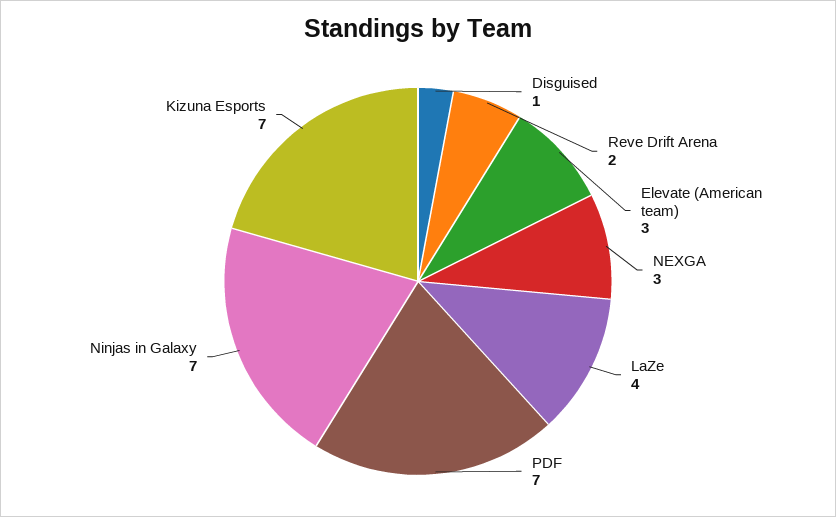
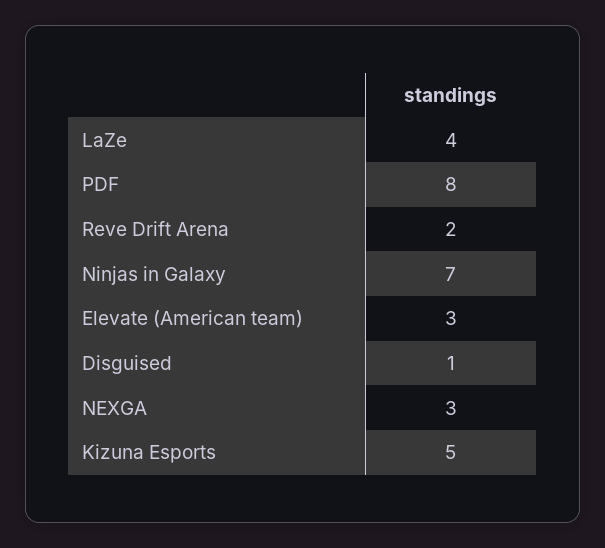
  {
    "Disguised": 1,
    "Reve Drift Arena": 2,
    "Elevate (American team)": 3,
    "NEXGA": 3,
    "LaZe": 4,
-   "PDF": 7,
+   "PDF": 8,
    "Ninjas in Galaxy": 7,
-   "Kizuna Esports": 7
+   "Kizuna Esports": 5
  }

